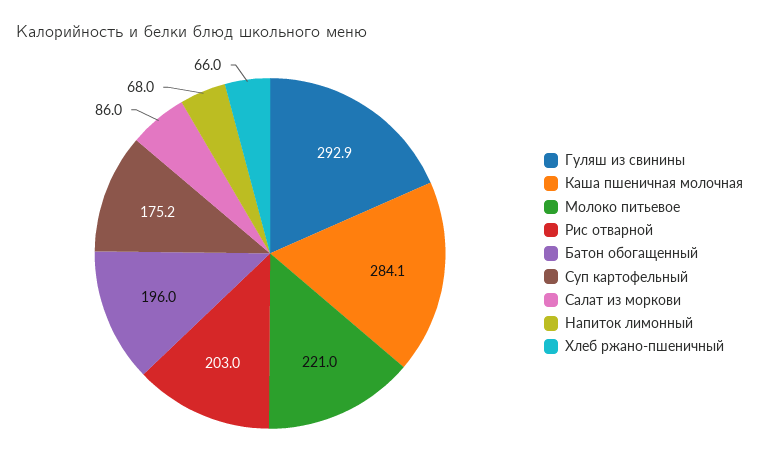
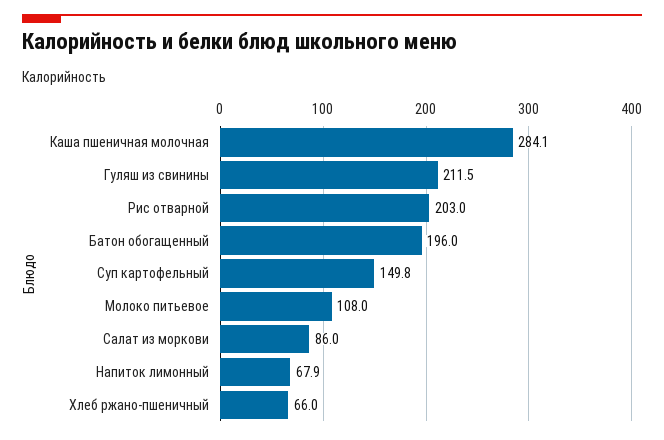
  {
-   "Гуляш из свинины": 292.9,
+   "Гуляш из свинины": 211.5,
    "Каша пшеничная молочная": 284.1,
-   "Молоко питьевое": 221,
+   "Молоко питьевое": 108,
    "Рис отварной": 203,
    "Батон обогащенный": 196,
-   "Суп картофельный": 175.2,
+   "Суп картофельный": 149.8,
    "Салат из моркови": 86,
-   "Напиток лимонный": 68,
+   "Напиток лимонный": 67.9,
    "Хлеб ржано-пшеничный": 66
  }

